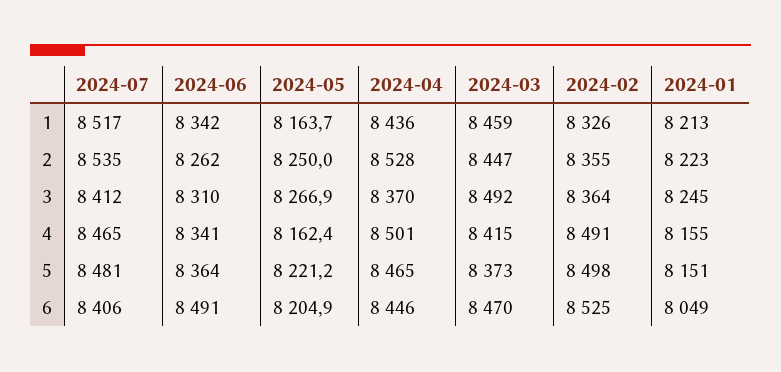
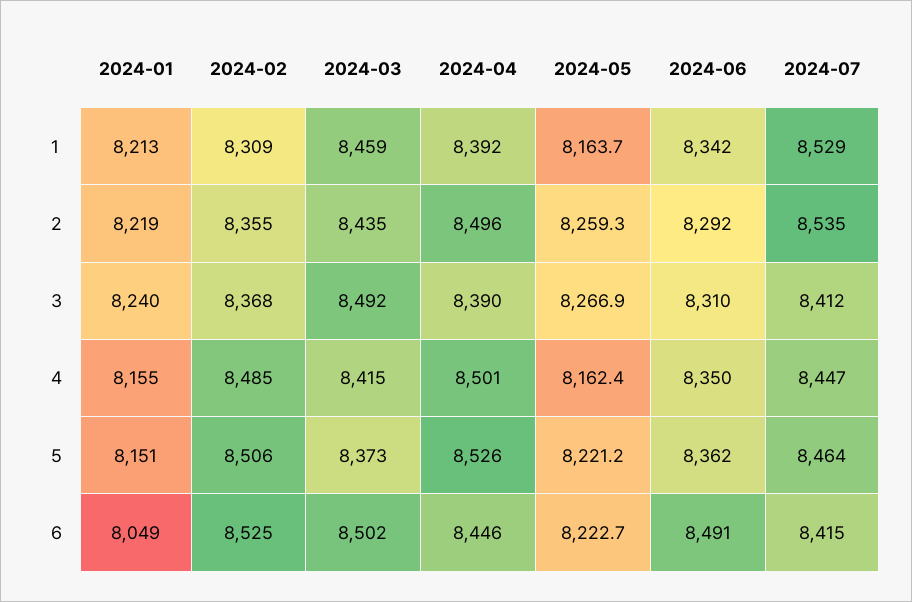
  {
    "2024-07": {
-     "1": 8517,
+     "1": 8529,
      "2": 8535,
      "3": 8412,
-     "4": 8465,
+     "4": 8447,
-     "5": 8481,
+     "5": 8464,
-     "6": 8406
+     "6": 8415
    },
    "2024-06": {
      "1": 8342,
-     "2": 8262,
+     "2": 8292,
      "3": 8310,
-     "4": 8341,
+     "4": 8350,
-     "5": 8364,
+     "5": 8362,
      "6": 8491
    },
    "2024-05": {
      "1": 8163.7,
-     "2": 8250,
+     "2": 8259.3,
      "3": 8266.9,
      "4": 8162.4,
      "5": 8221.2,
-     "6": 8204.9
+     "6": 8222.7
    },
    "2024-04": {
-     "1": 8436,
+     "1": 8392,
-     "2": 8528,
+     "2": 8496,
-     "3": 8370,
+     "3": 8390,
      "4": 8501,
-     "5": 8465,
+     "5": 8526,
      "6": 8446
    },
    "2024-03": {
      "1": 8459,
-     "2": 8447,
+     "2": 8435,
      "3": 8492,
      "4": 8415,
      "5": 8373,
-     "6": 8470
+     "6": 8502
    },
    "2024-02": {
-     "1": 8326,
+     "1": 8309,
      "2": 8355,
-     "3": 8364,
+     "3": 8368,
-     "4": 8491,
+     "4": 8485,
-     "5": 8498,
+     "5": 8506,
      "6": 8525
    },
    "2024-01": {
      "1": 8213,
-     "2": 8223,
+     "2": 8219,
-     "3": 8245,
+     "3": 8240,
      "4": 8155,
      "5": 8151,
      "6": 8049
    }
  }

